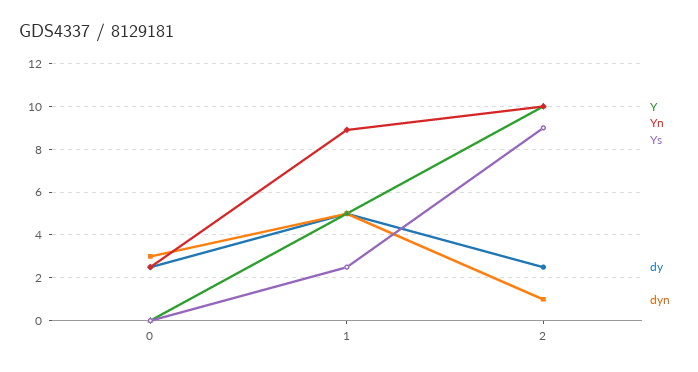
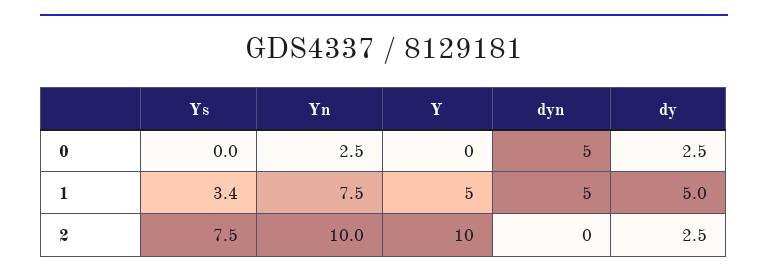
  {
    "Y": {
      "0": 0,
      "1": 5,
      "2": 10
    },
    "Yn": {
      "0": 2.5,
-     "1": 9,
+     "1": 7.5,
      "2": 10
    },
    "Ys": {
      "0": 0,
-     "1": 2.5,
+     "1": 3.4,
-     "2": 9
+     "2": 7.5
    },
    "dy": {
      "0": 2.5,
      "1": 5,
      "2": 2.5
    },
    "dyn": {
-     "0": 3,
+     "0": 5,
      "1": 5,
-     "2": 1
+     "2": 0
    }
  }

